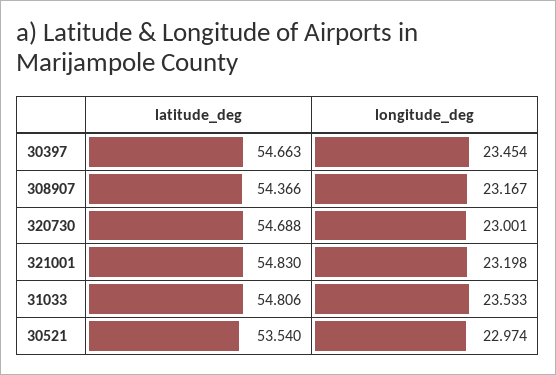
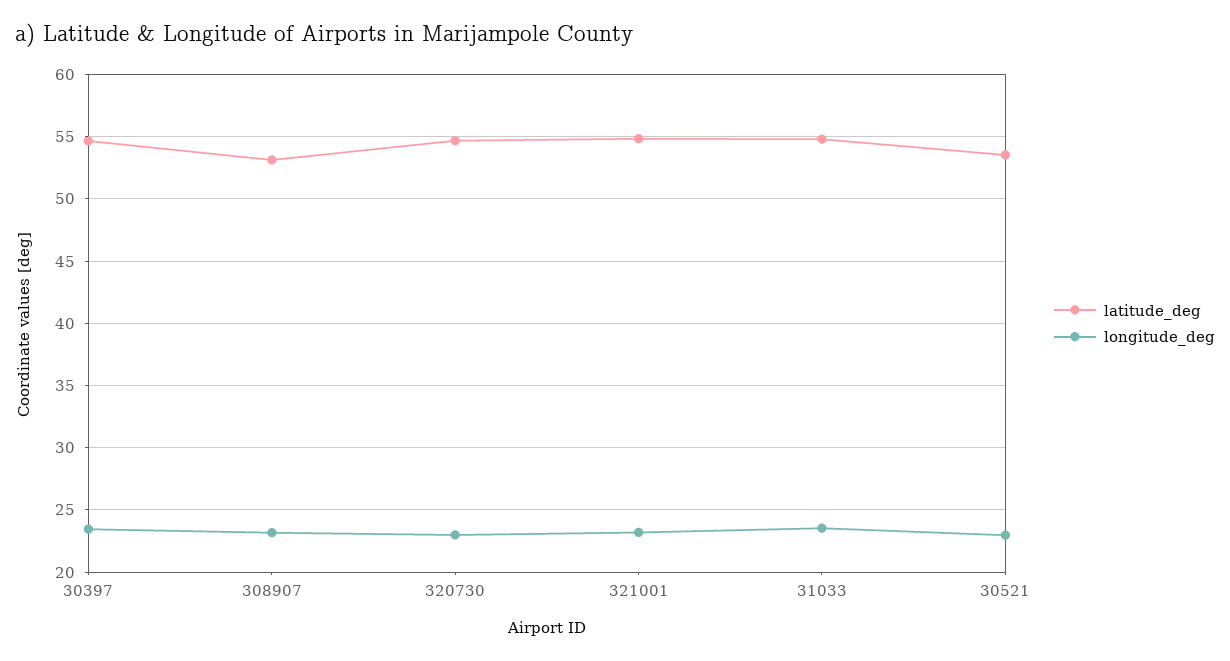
  {
    "latitude_deg": {
      "30397": 54.663,
-     "308907": 54.366,
+     "308907": 53,
      "320730": 54.688,
      "321001": 54.83,
      "31033": 54.806,
      "30521": 53.54
    },
    "longitude_deg": {
      "30397": 23.454,
      "308907": 23.167,
      "320730": 23.001,
      "321001": 23.198,
      "31033": 23.533,
      "30521": 22.974
    }
  }

